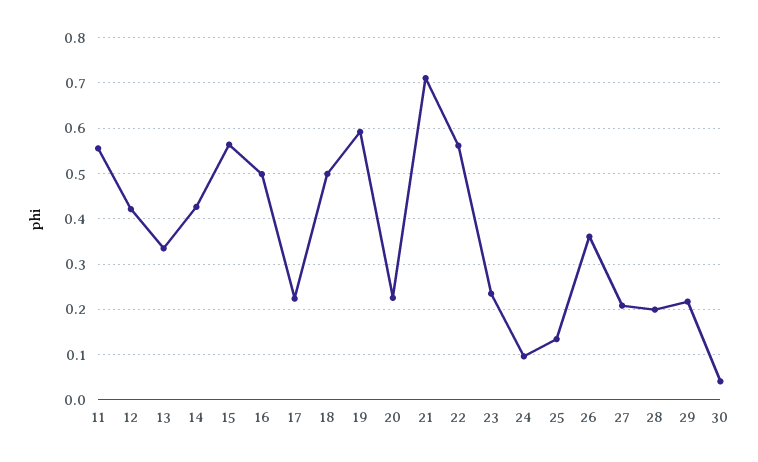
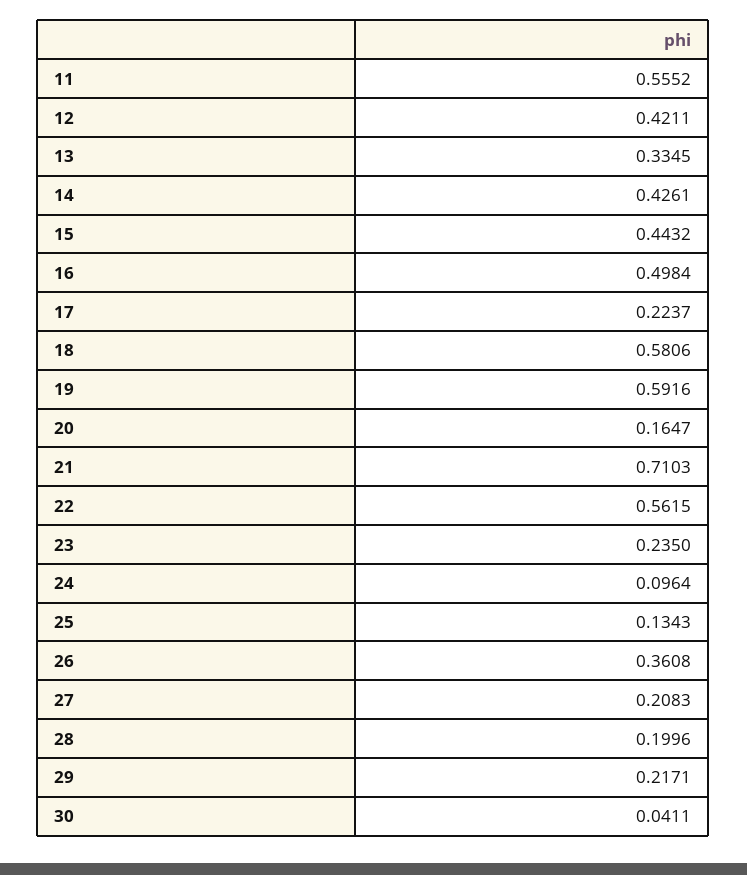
  {
    "11": 0.5552,
    "12": 0.4211,
    "13": 0.3345,
    "14": 0.4261,
-   "15": 0.56,
+   "15": 0.4432,
    "16": 0.4984,
    "17": 0.2237,
-   "18": 0.5,
+   "18": 0.5806,
    "19": 0.5916,
-   "20": 0.22,
+   "20": 0.1647,
    "21": 0.7103,
    "22": 0.5615,
    "23": 0.235,
    "24": 0.0964,
    "25": 0.1343,
    "26": 0.3608,
    "27": 0.2083,
    "28": 0.1996,
    "29": 0.2171,
    "30": 0.0411
  }

